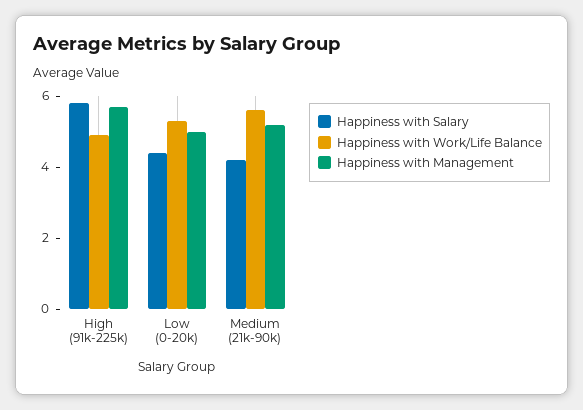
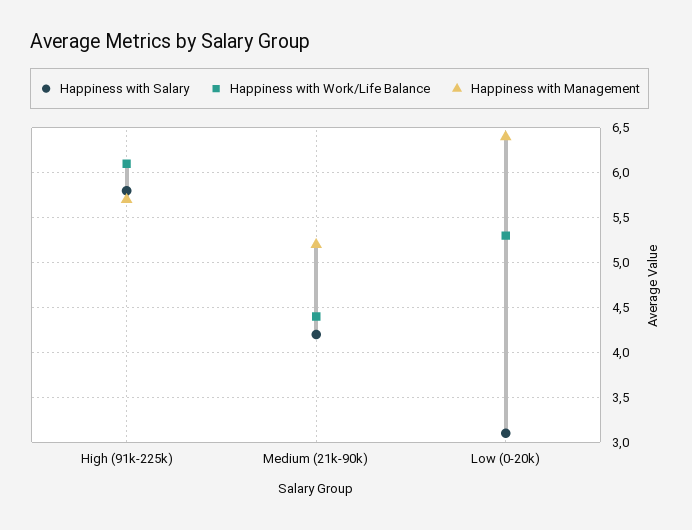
  {
    "Happiness with Salary": {
      "High (91k-225k)": 5.8,
-     "Low (0-20k)": 4.5,
+     "Low (0-20k)": 3.1,
      "Medium (21k-90k)": 4.2
    },
    "Happiness with Work/Life Balance": {
-     "High (91k-225k)": 5,
+     "High (91k-225k)": 6.1,
      "Low (0-20k)": 5.3,
-     "Medium (21k-90k)": 5.5
+     "Medium (21k-90k)": 4.4
    },
    "Happiness with Management": {
      "High (91k-225k)": 5.7,
-     "Low (0-20k)": 5,
+     "Low (0-20k)": 6.4,
      "Medium (21k-90k)": 5.2
    }
  }

